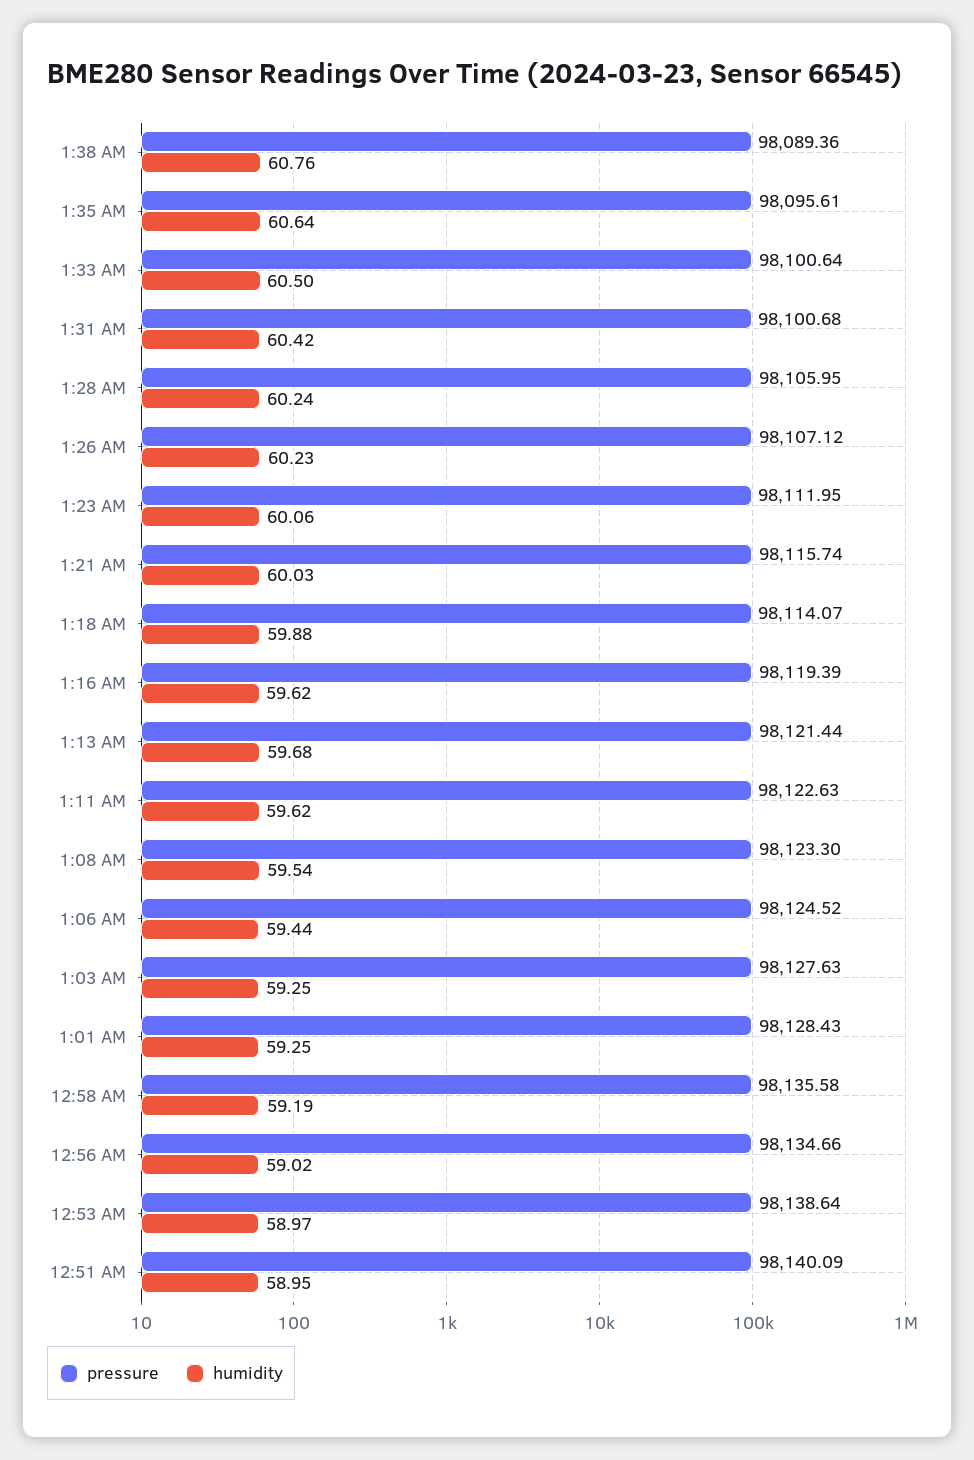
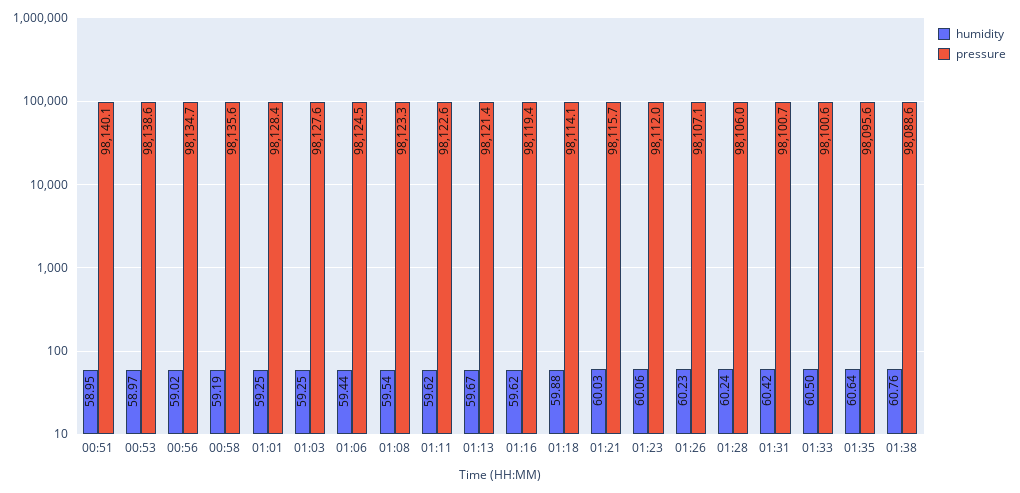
  {
    "pressure": {
-     "1:38 AM": 98089.36,
+     "1:38 AM": 98088.6,
      "1:35 AM": 98095.61,
      "1:33 AM": 98100.64,
      "1:31 AM": 98100.68,
      "1:28 AM": 98105.95,
      "1:26 AM": 98107.12,
      "1:23 AM": 98111.95,
      "1:21 AM": 98115.74,
      "1:18 AM": 98114.07,
      "1:16 AM": 98119.39,
      "1:13 AM": 98121.44,
      "1:11 AM": 98122.63,
      "1:08 AM": 98123.3,
      "1:06 AM": 98124.52,
      "1:03 AM": 98127.63,
      "1:01 AM": 98128.43,
      "12:58 AM": 98135.58,
      "12:56 AM": 98134.66,
      "12:53 AM": 98138.64,
      "12:51 AM": 98140.09
    },
    "humidity": {
      "1:38 AM": 60.76,
      "1:35 AM": 60.64,
      "1:33 AM": 60.5,
      "1:31 AM": 60.42,
      "1:28 AM": 60.24,
      "1:26 AM": 60.23,
      "1:23 AM": 60.06,
      "1:21 AM": 60.03,
      "1:18 AM": 59.88,
      "1:16 AM": 59.62,
-     "1:13 AM": 59.68,
+     "1:13 AM": 59.67,
      "1:11 AM": 59.62,
      "1:08 AM": 59.54,
      "1:06 AM": 59.44,
      "1:03 AM": 59.25,
      "1:01 AM": 59.25,
      "12:58 AM": 59.19,
      "12:56 AM": 59.02,
      "12:53 AM": 58.97,
      "12:51 AM": 58.95
    }
  }

